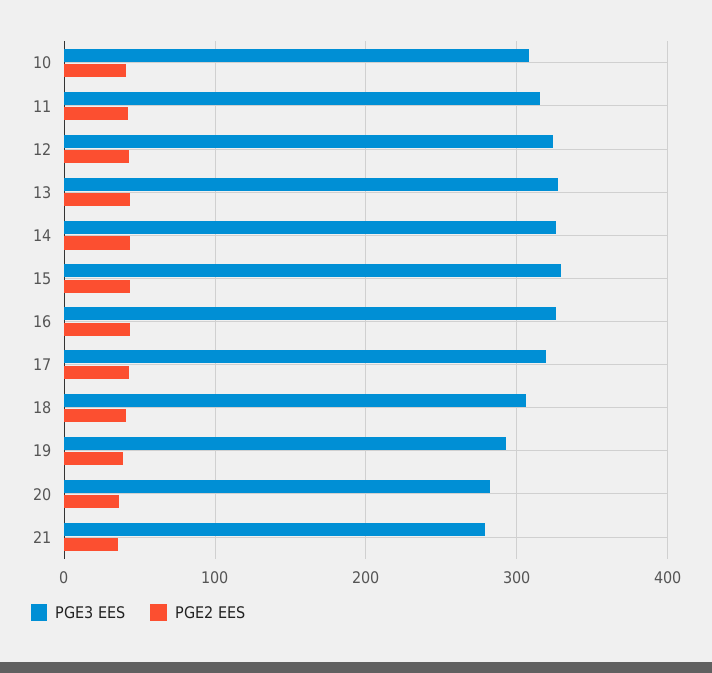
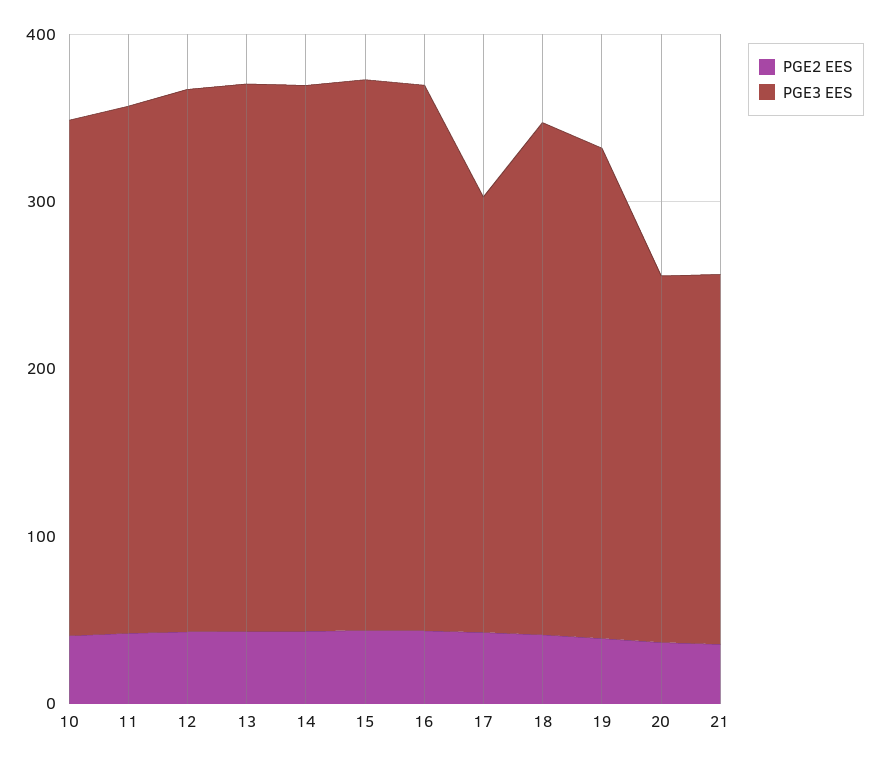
  {
    "PGE3 EES": {
      "10": 310,
      "11": 320,
      "12": 320,
      "13": 330,
      "14": 330,
      "15": 330,
      "16": 330,
-     "17": 320,
+     "17": 260,
      "18": 310,
      "19": 290,
-     "20": 280,
+     "20": 220,
-     "21": 280
+     "21": 220
    },
    "PGE2 EES": {
      "10": 40,
      "11": 40,
      "12": 40,
      "13": 40,
      "14": 40,
      "15": 40,
      "16": 40,
      "17": 40,
      "18": 40,
      "19": 40,
      "20": 40,
      "21": 40
    }
  }

